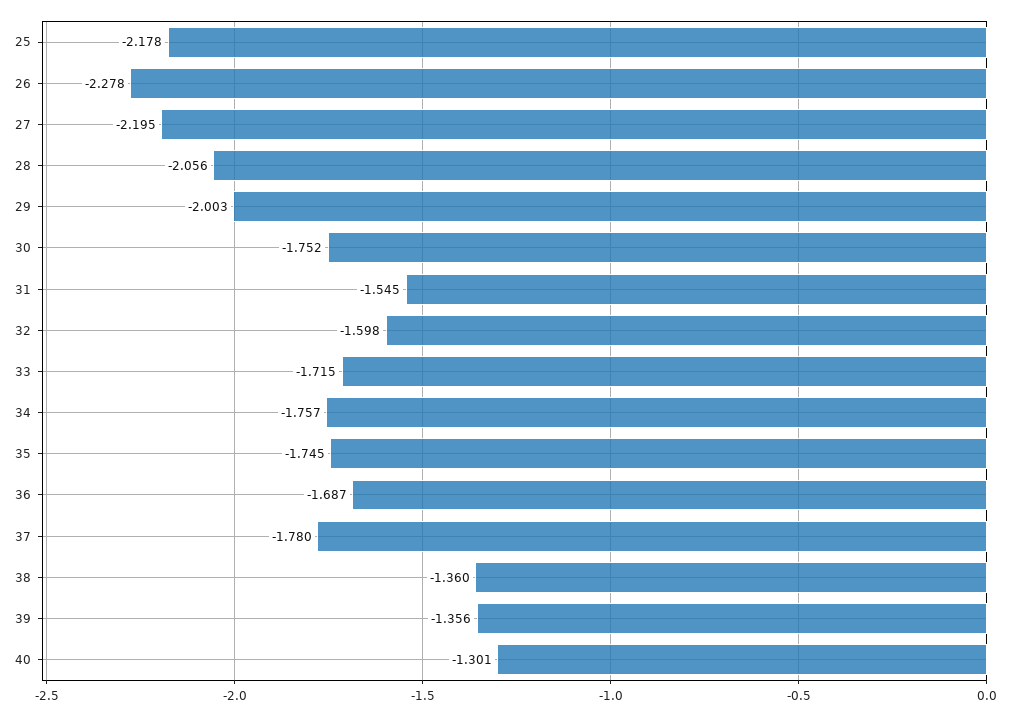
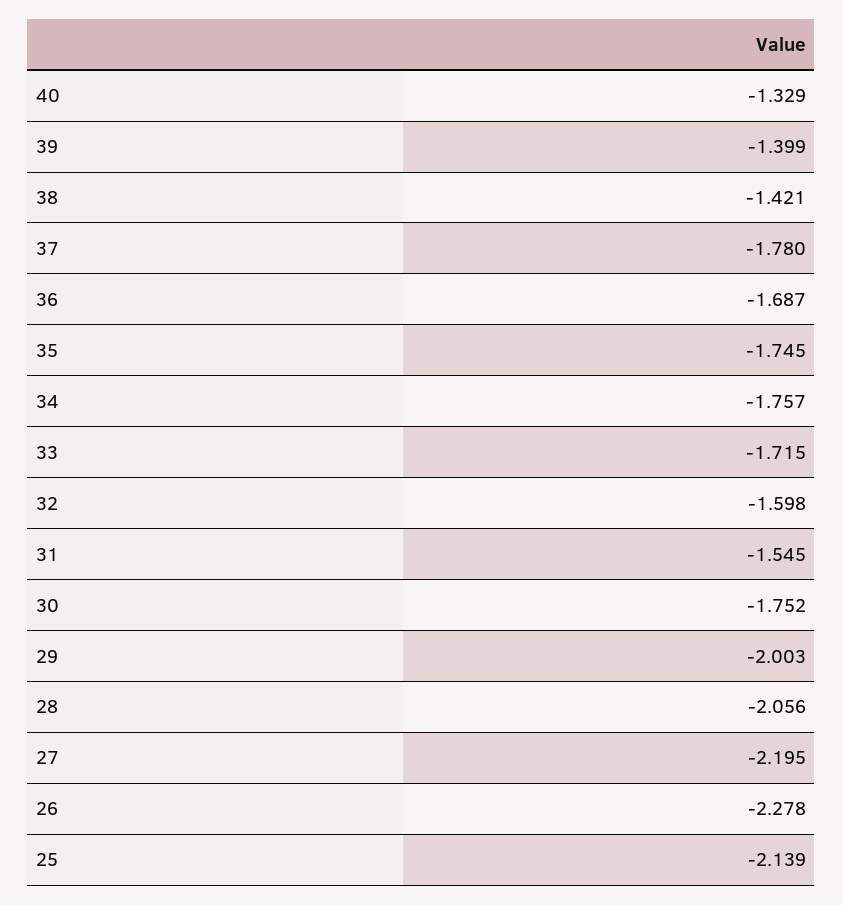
  {
-   "25": -2.178,
+   "25": -2.139,
    "26": -2.278,
    "27": -2.195,
    "28": -2.056,
    "29": -2.003,
    "30": -1.752,
    "31": -1.545,
    "32": -1.598,
    "33": -1.715,
    "34": -1.757,
    "35": -1.745,
    "36": -1.687,
    "37": -1.78,
-   "38": -1.36,
+   "38": -1.421,
-   "39": -1.356,
+   "39": -1.399,
-   "40": -1.301
+   "40": -1.329
  }

